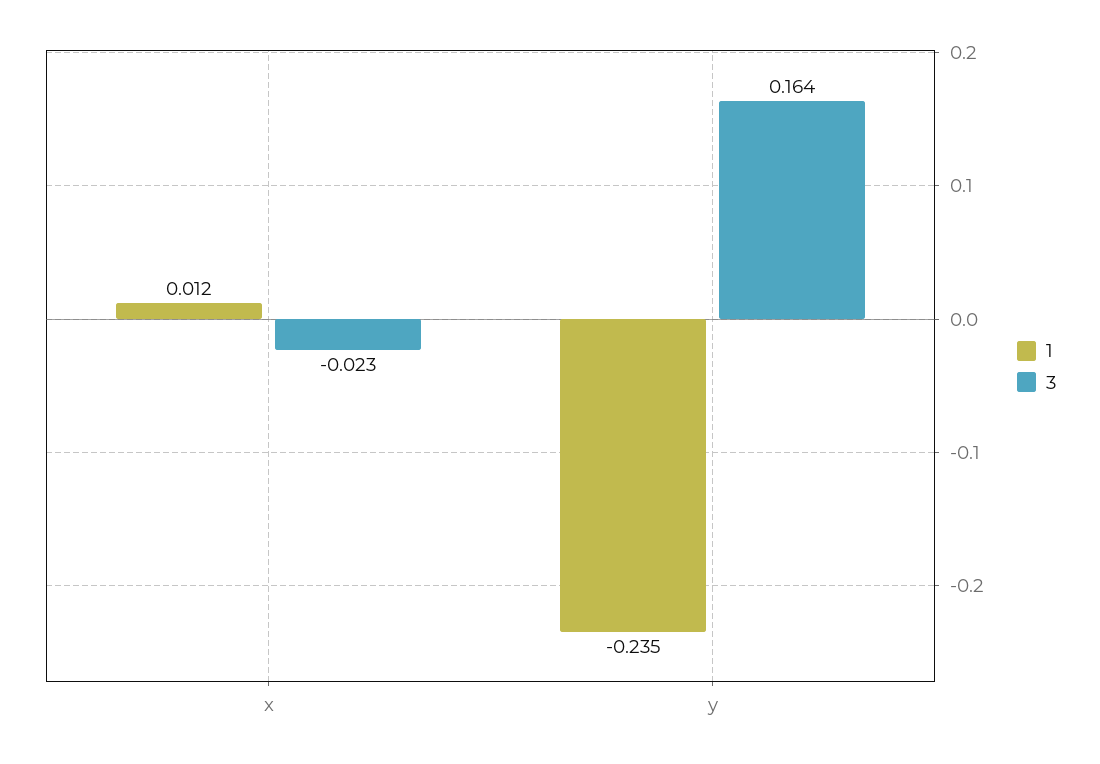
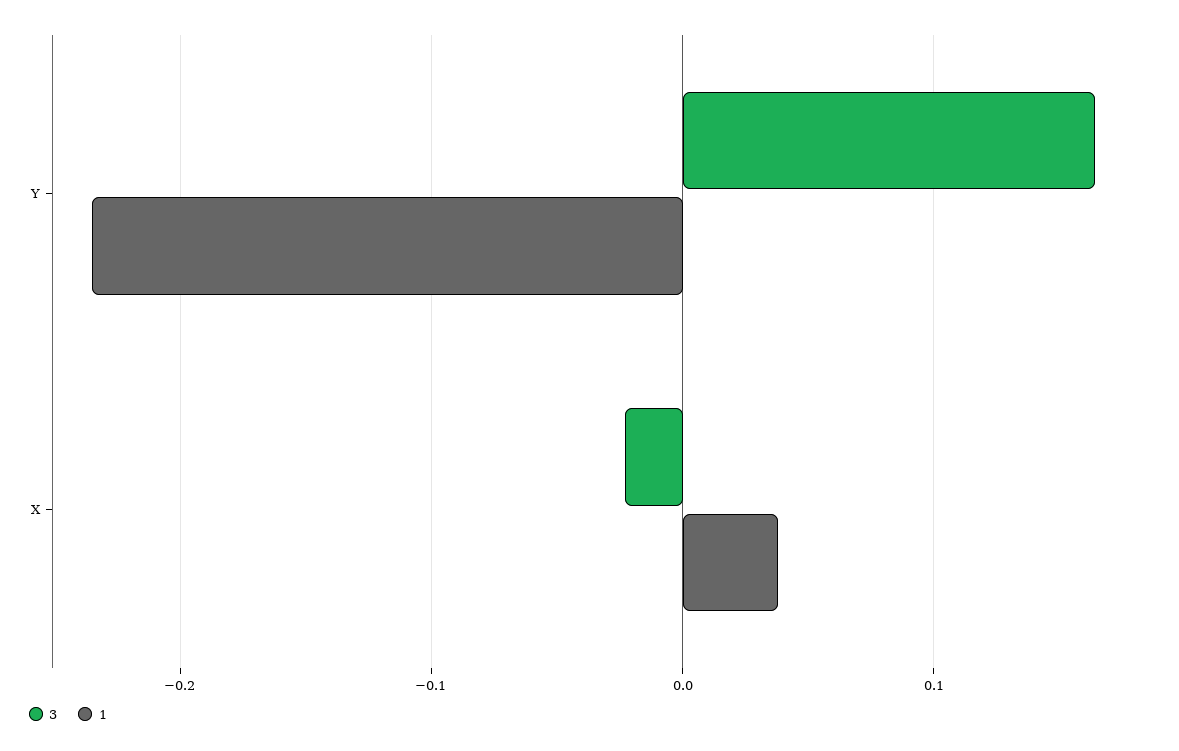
  {
    "1": {
-     "x": 0.012,
+     "x": 0.04,
      "y": -0.235
    },
    "3": {
      "x": -0.023,
      "y": 0.164
    }
  }

